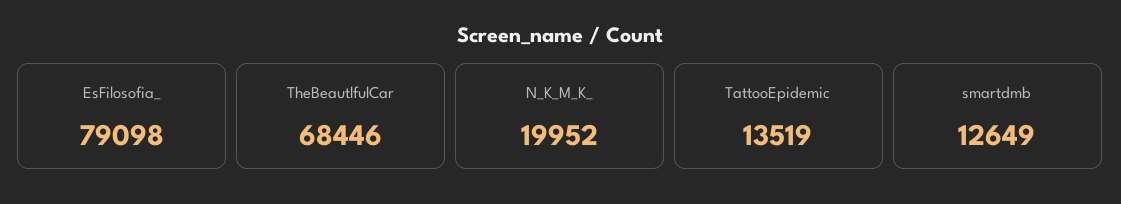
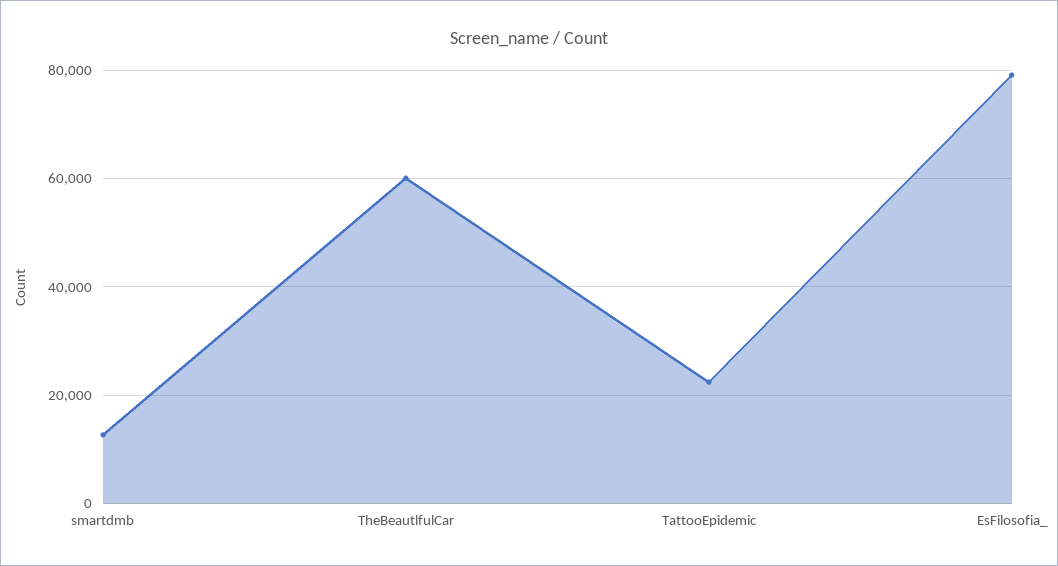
  {
    "EsFilosofia_": 79098,
-   "TheBeautlfulCar": 68446,
+   "TheBeautlfulCar": 60000,
-   "N_K_M_K_": 19952,
-   "TattooEpidemic": 13519,
+   "TattooEpidemic": 22000,
    "smartdmb": 12649
  }

